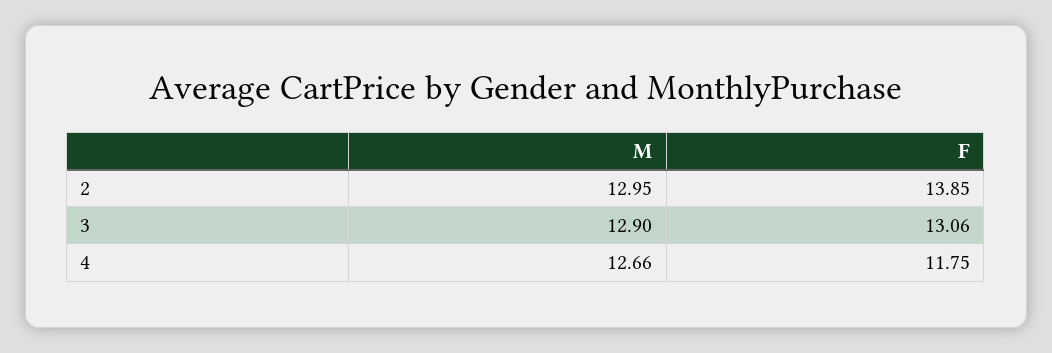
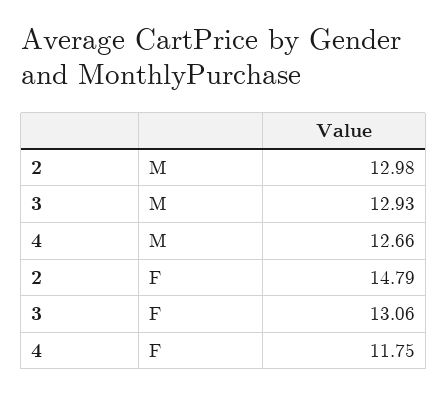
  {
    "M": {
-     "2": 12.95,
+     "2": 12.98,
-     "3": 12.9,
+     "3": 12.93,
      "4": 12.66
    },
    "F": {
-     "2": 13.85,
+     "2": 14.79,
      "3": 13.06,
      "4": 11.75
    }
  }

